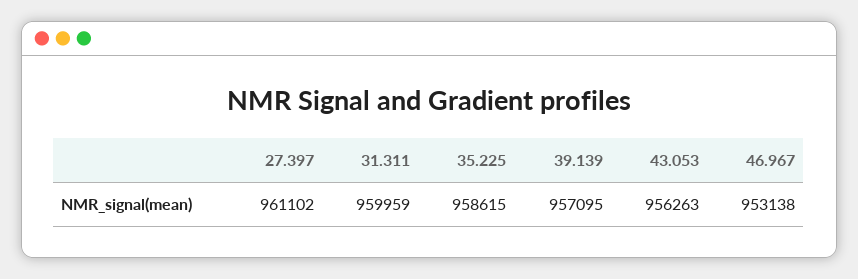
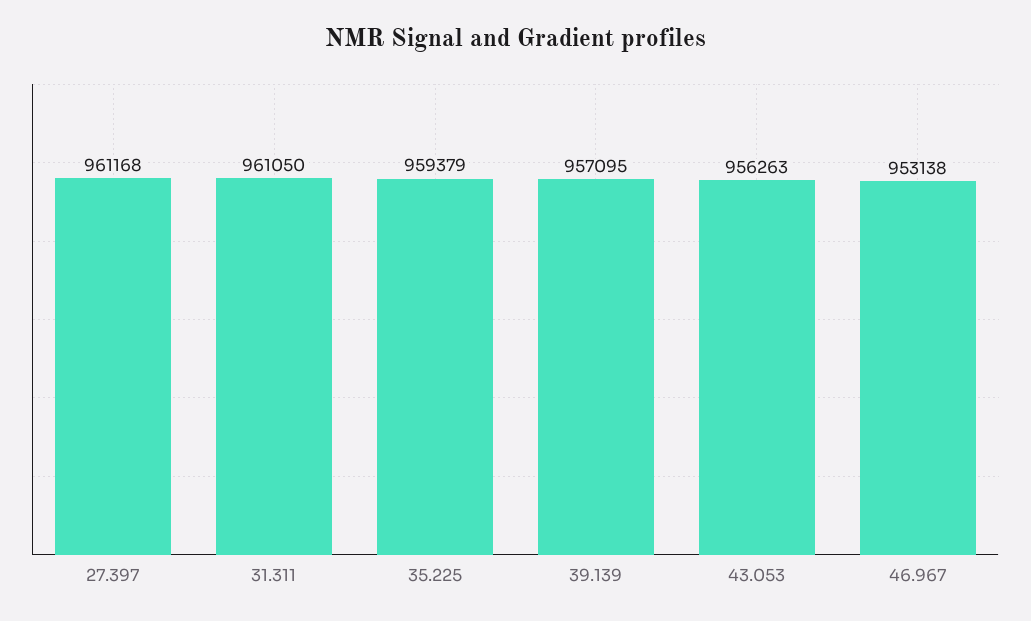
  {
-   "27.397": 961102,
+   "27.397": 961168,
-   "31.311": 959959,
+   "31.311": 961050,
-   "35.225": 958615,
+   "35.225": 959379,
    "39.139": 957095,
    "43.053": 956263,
    "46.967": 953138
  }

